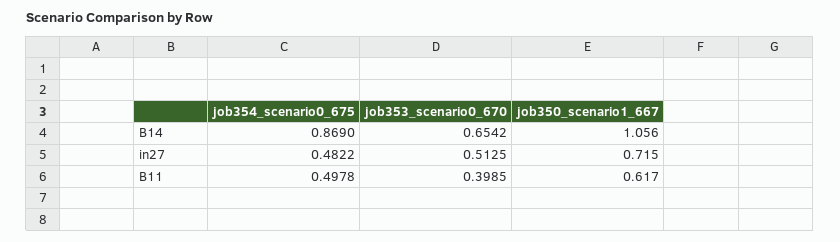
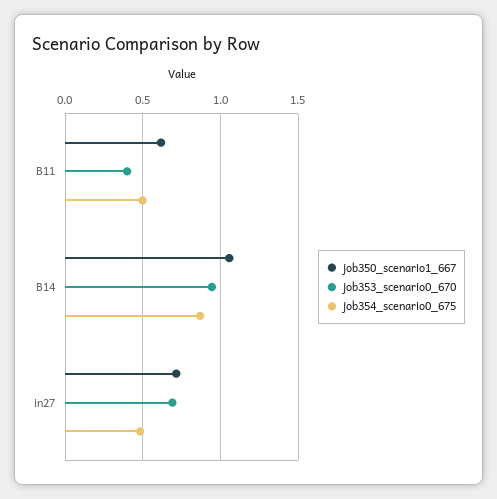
  {
    "job354_scenario0_675": {
      "B14": 0.869,
      "in27": 0.4822,
      "B11": 0.4978
    },
    "job353_scenario0_670": {
-     "B14": 0.6542,
+     "B14": 0.95,
-     "in27": 0.5125,
+     "in27": 0.7,
      "B11": 0.3985
    },
    "job350_scenario1_667": {
      "B14": 1.056,
      "in27": 0.715,
      "B11": 0.617
    }
  }

